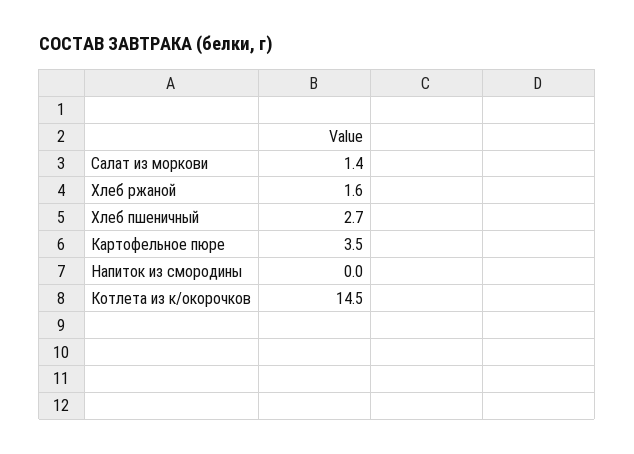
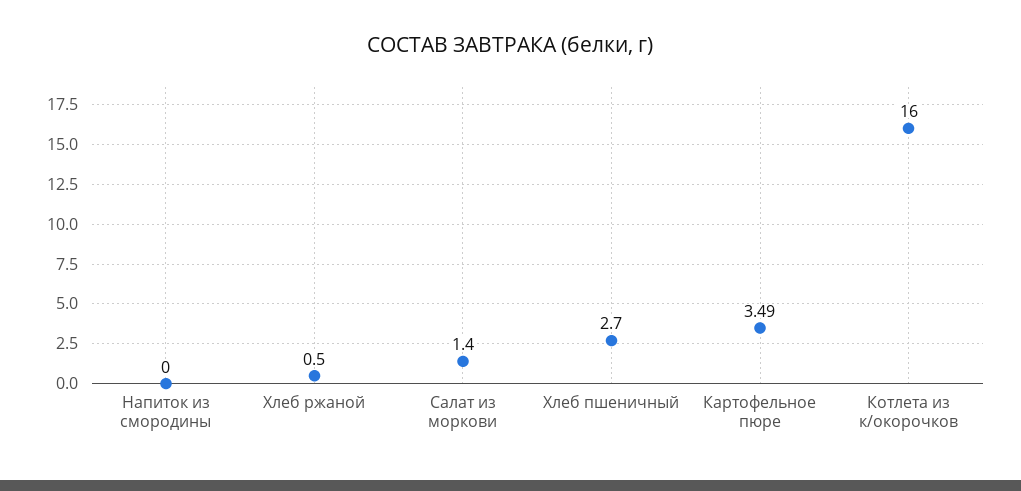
  {
    "Салат из моркови": 1.4,
-   "Хлеб ржаной": 1.6,
+   "Хлеб ржаной": 0.5,
    "Хлеб пшеничный": 2.7,
    "Картофельное пюре": 3.49,
    "Напиток из смородины": 0,
-   "Котлета из к/окорочков": 14.5
+   "Котлета из к/окорочков": 16
  }

